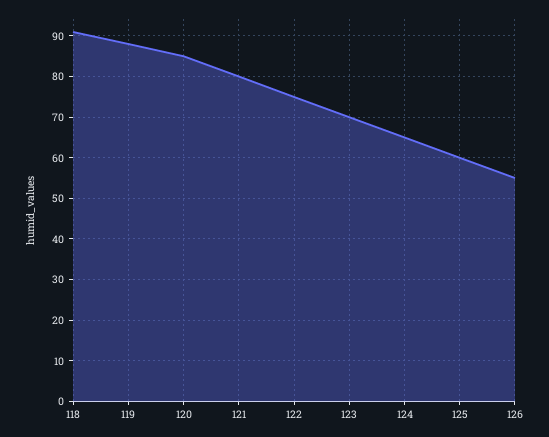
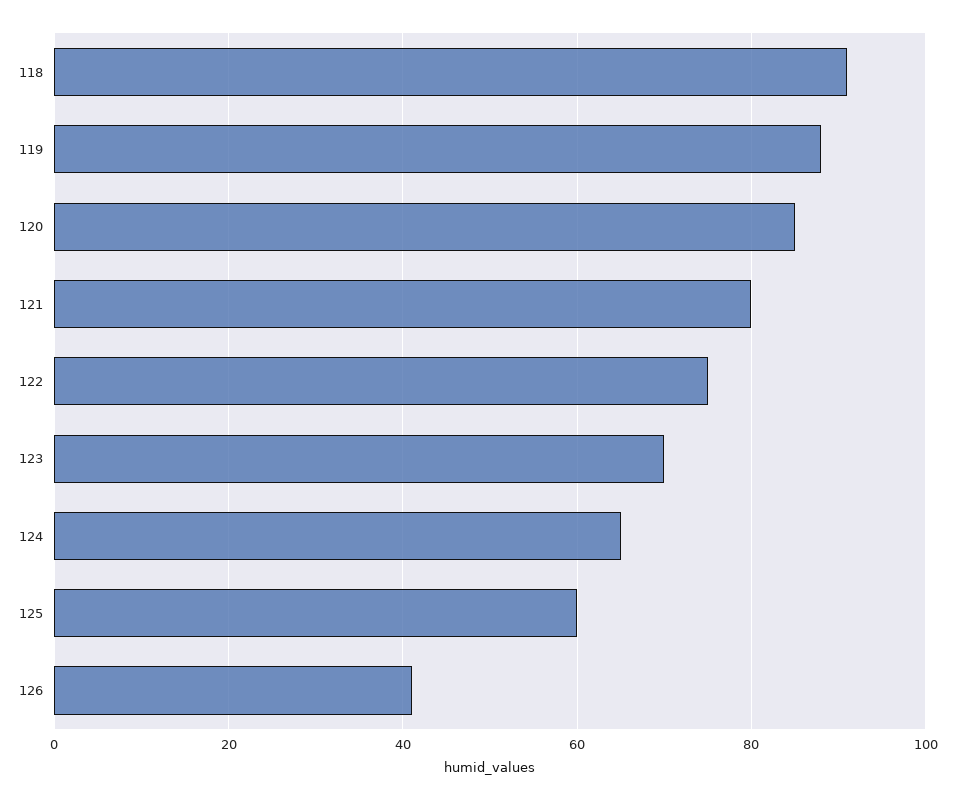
  {
    "118": 90,
    "119": 90,
    "120": 85,
    "121": 80,
    "122": 75,
    "123": 70,
    "124": 65,
    "125": 60,
-   "126": 55
+   "126": 40
  }

